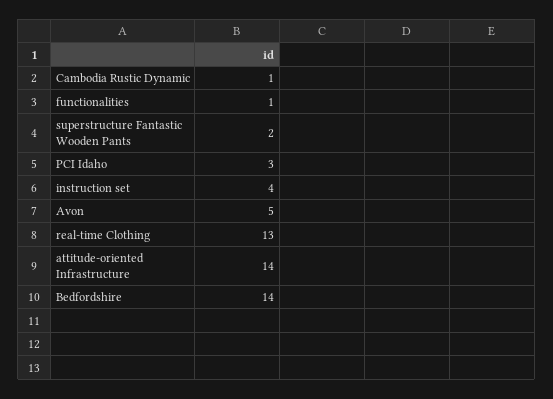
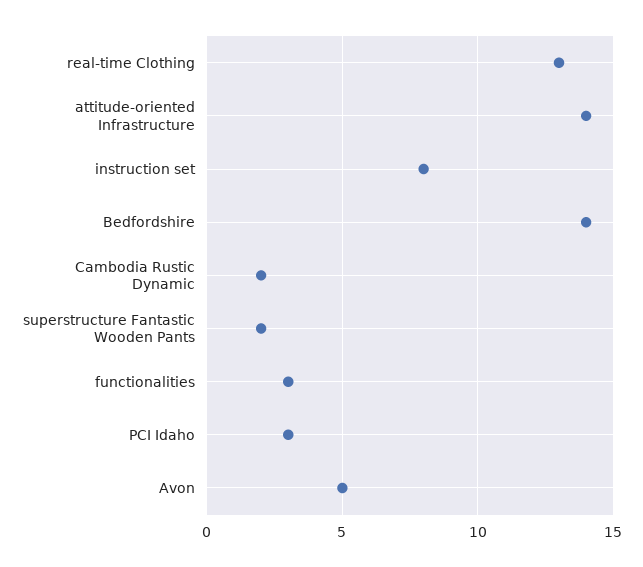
  {
-   "Cambodia Rustic Dynamic": 1,
+   "Cambodia Rustic Dynamic": 2,
-   "functionalities": 1,
+   "functionalities": 3,
    "superstructure Fantastic Wooden Pants": 2,
    "PCI Idaho": 3,
-   "instruction set": 4,
+   "instruction set": 8,
    "Avon": 5,
    "real-time Clothing": 13,
    "attitude-oriented Infrastructure": 14,
    "Bedfordshire": 14
  }

